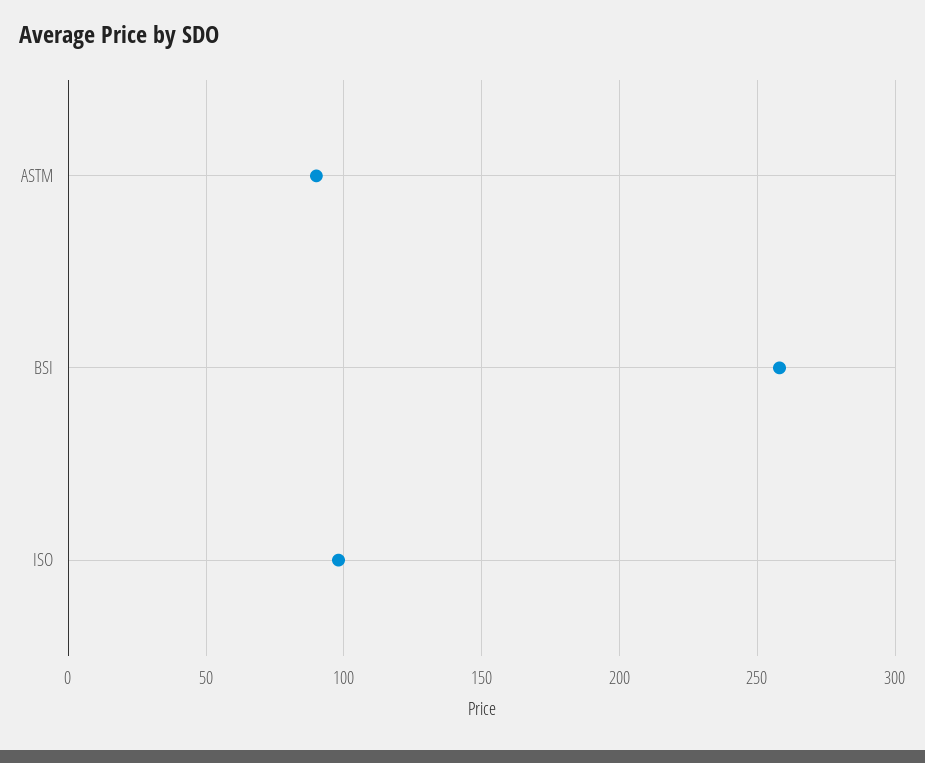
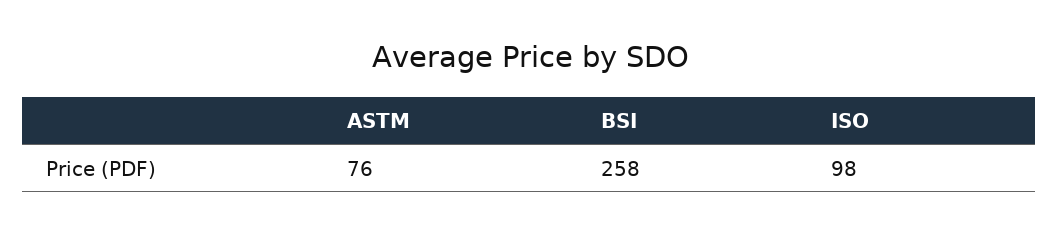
  {
-   "ASTM": 90,
+   "ASTM": 76,
    "BSI": 258,
    "ISO": 98
  }

